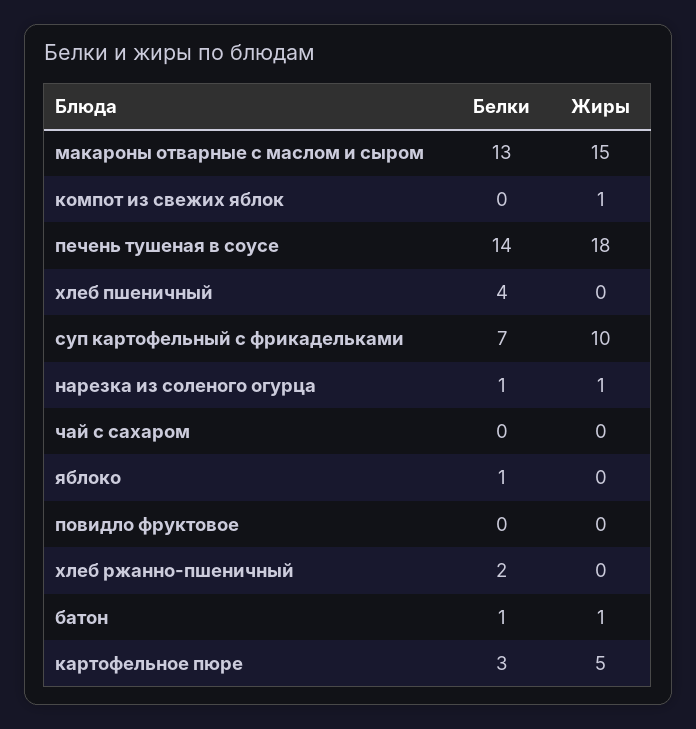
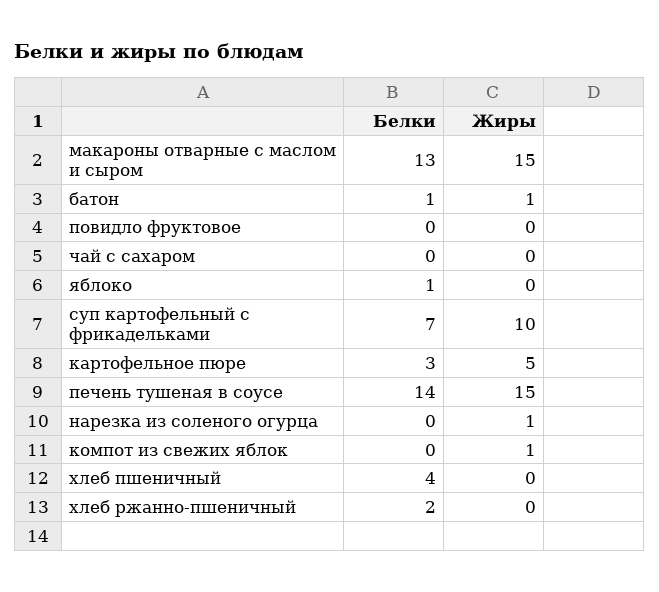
  {
    "Белки": {
      "макароны отварные с маслом и сыром": 13,
      "компот из свежих яблок": 0,
      "печень тушеная в соусе": 14,
      "хлеб пшеничный": 4,
      "суп картофельный с фрикадельками": 7,
-     "нарезка из соленого огурца": 1,
+     "нарезка из соленого огурца": 0,
      "чай с сахаром": 0,
      "яблоко": 1,
      "повидло фруктовое": 0,
      "хлеб ржанно-пшеничный": 2,
      "батон": 1,
      "картофельное пюре": 3
    },
    "Жиры": {
      "макароны отварные с маслом и сыром": 15,
      "компот из свежих яблок": 1,
-     "печень тушеная в соусе": 18,
+     "печень тушеная в соусе": 15,
      "хлеб пшеничный": 0,
      "суп картофельный с фрикадельками": 10,
      "нарезка из соленого огурца": 1,
      "чай с сахаром": 0,
      "яблоко": 0,
      "повидло фруктовое": 0,
      "хлеб ржанно-пшеничный": 0,
      "батон": 1,
      "картофельное пюре": 5
    }
  }

